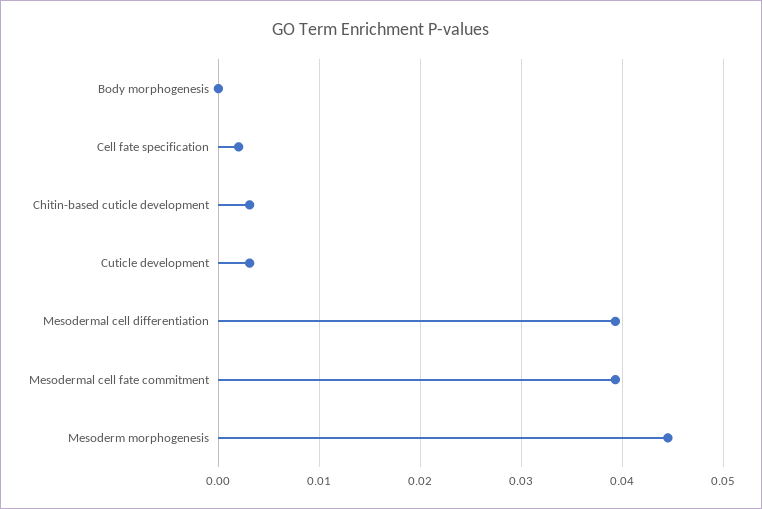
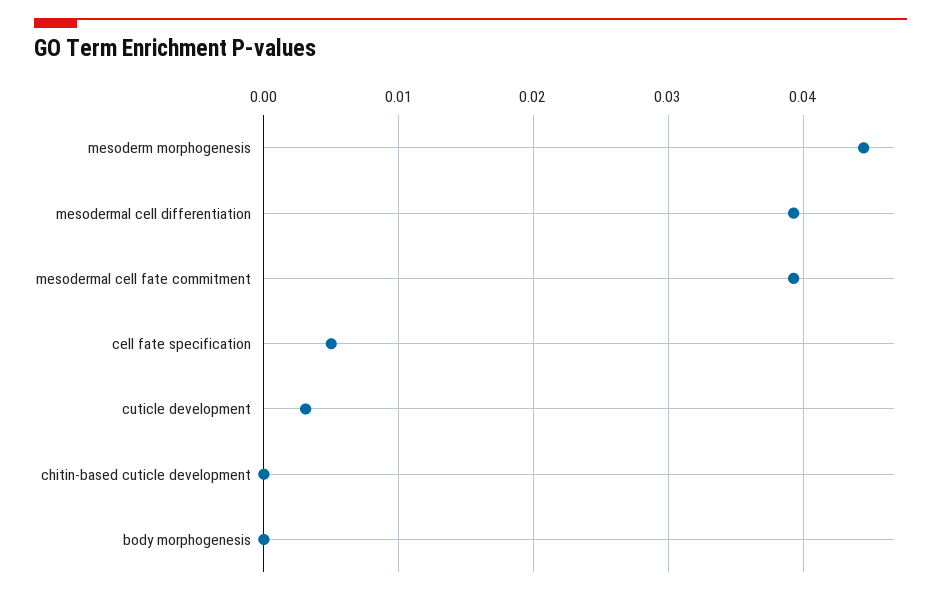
  {
    "Body morphogenesis": 0,
-   "Cell fate specification": 0.002,
+   "Cell fate specification": 0.005,
-   "Chitin-based cuticle development": 0.003,
+   "Chitin-based cuticle development": 0,
    "Cuticle development": 0.003,
    "Mesodermal cell differentiation": 0.039,
    "Mesodermal cell fate commitment": 0.039,
    "Mesoderm morphogenesis": 0.045
  }

